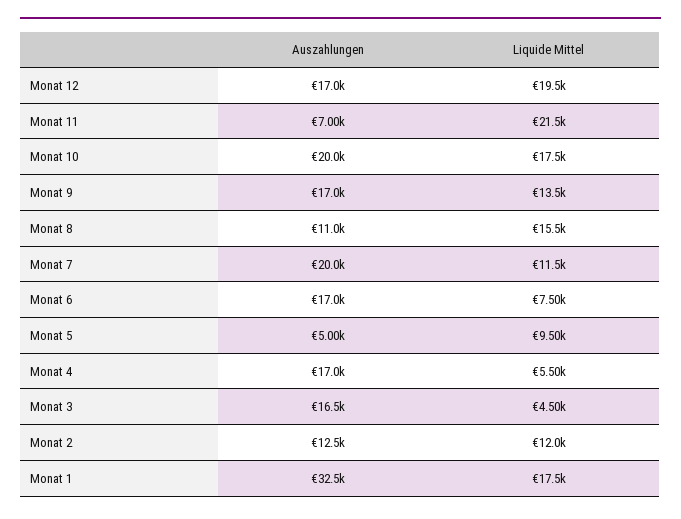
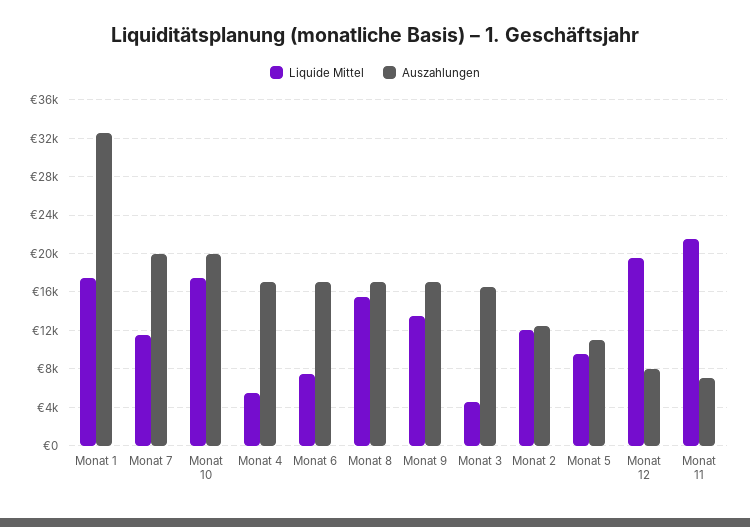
  {
    "Auszahlungen": {
-     "Monat 12": 17000,
+     "Monat 12": 8000,
      "Monat 11": 7000,
      "Monat 10": 20000,
      "Monat 9": 17000,
-     "Monat 8": 11000,
+     "Monat 8": 17000,
      "Monat 7": 20000,
      "Monat 6": 17000,
-     "Monat 5": 5000,
+     "Monat 5": 11000,
      "Monat 4": 17000,
      "Monat 3": 16500,
      "Monat 2": 12500,
      "Monat 1": 32500
    },
    "Liquide Mittel": {
      "Monat 12": 19500,
      "Monat 11": 21500,
      "Monat 10": 17500,
      "Monat 9": 13500,
      "Monat 8": 15500,
      "Monat 7": 11500,
      "Monat 6": 7500,
      "Monat 5": 9500,
      "Monat 4": 5500,
      "Monat 3": 4500,
      "Monat 2": 12000,
      "Monat 1": 17500
    }
  }

